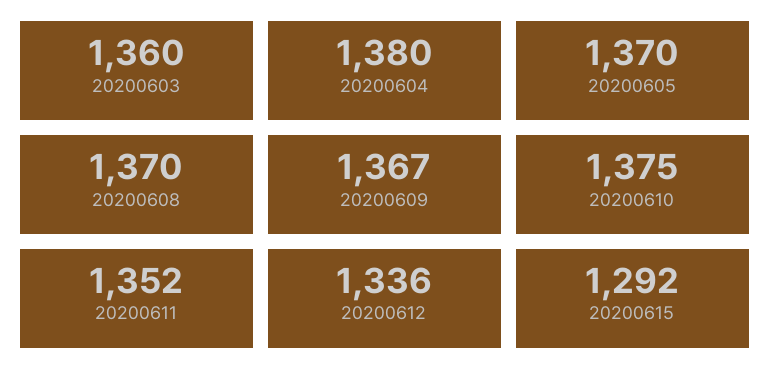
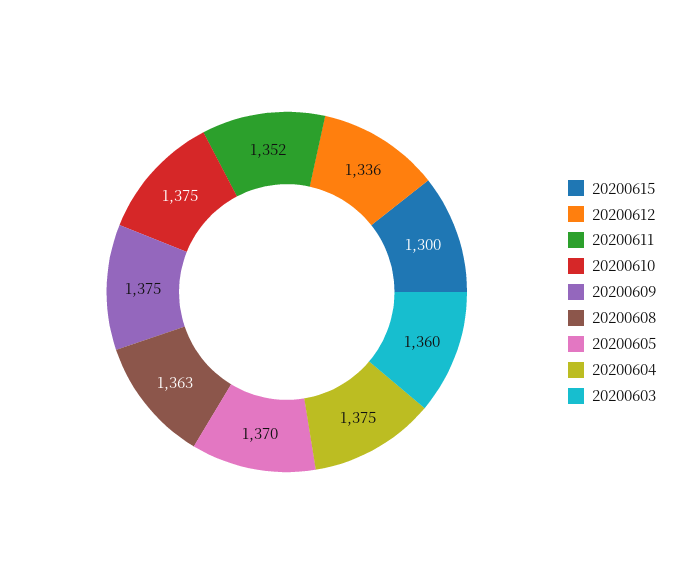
  {
    "20200603": 1360,
-   "20200604": 1380,
+   "20200604": 1375,
    "20200605": 1370,
-   "20200608": 1370,
+   "20200608": 1363,
-   "20200609": 1367,
+   "20200609": 1375,
    "20200610": 1375,
    "20200611": 1352,
    "20200612": 1336,
-   "20200615": 1292
+   "20200615": 1300
  }

